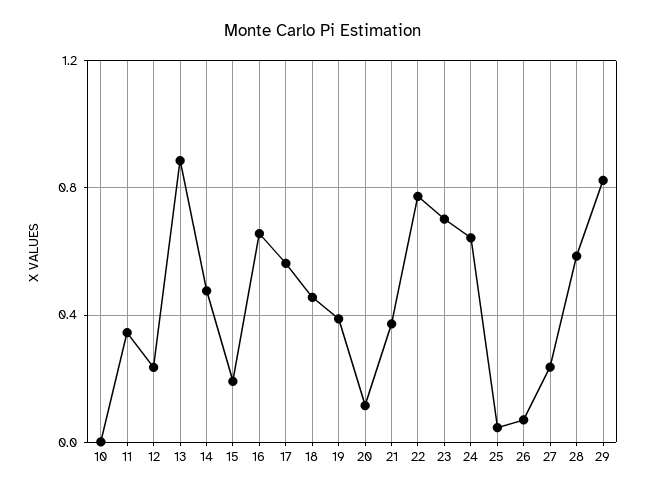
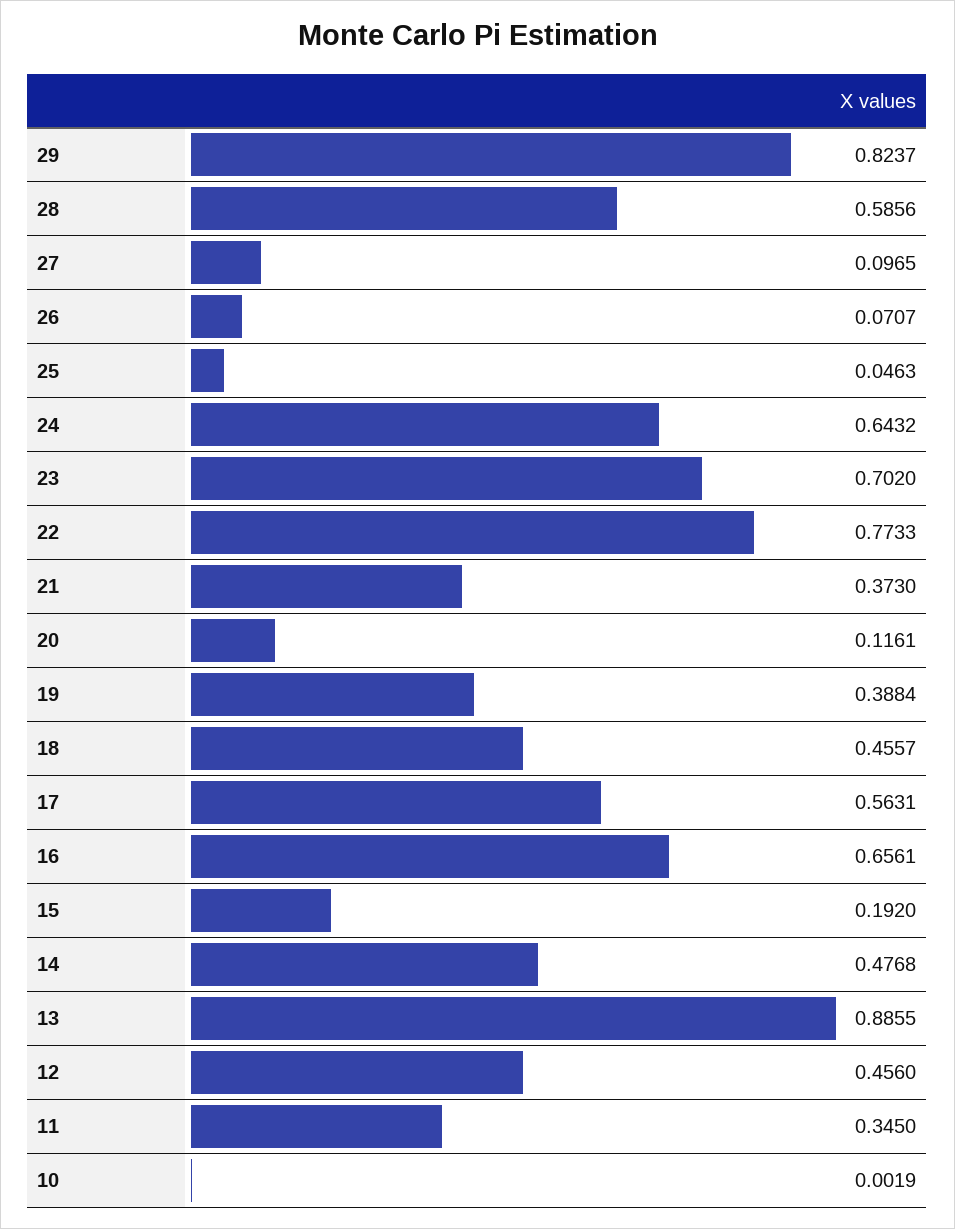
  {
    "10": 0.0019,
    "11": 0.345,
-   "12": 0.25,
+   "12": 0.456,
    "13": 0.8855,
    "14": 0.4768,
    "15": 0.192,
    "16": 0.6561,
    "17": 0.5631,
    "18": 0.4557,
    "19": 0.3884,
    "20": 0.1161,
    "21": 0.373,
    "22": 0.7733,
    "23": 0.702,
    "24": 0.6432,
    "25": 0.0463,
    "26": 0.0707,
-   "27": 0.25,
+   "27": 0.0965,
    "28": 0.5856,
    "29": 0.8237
  }

